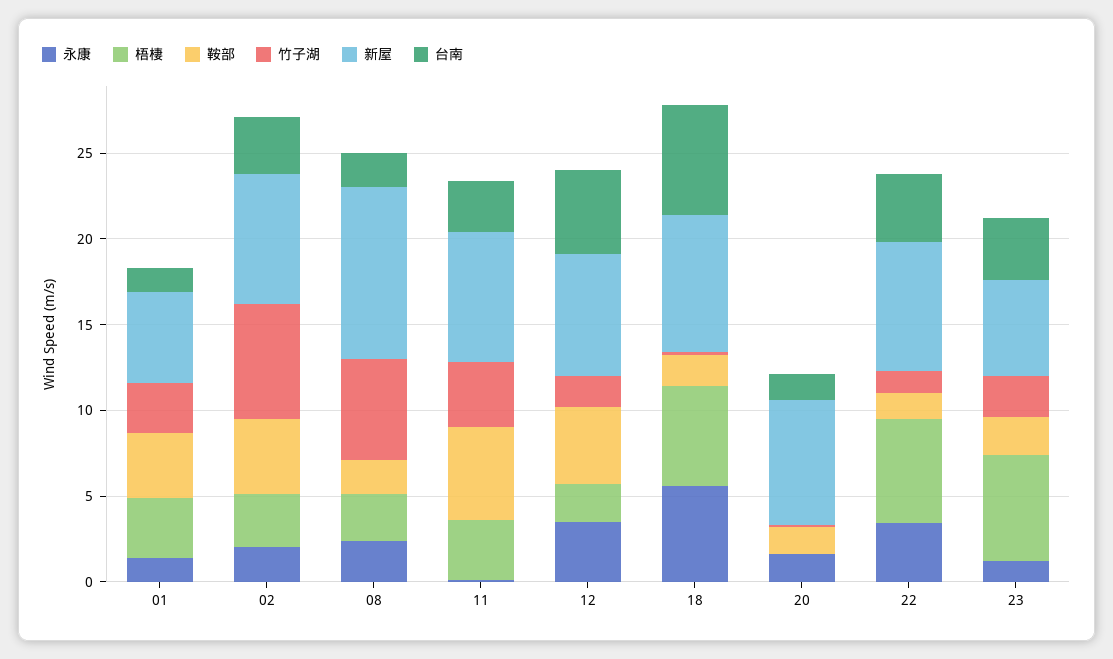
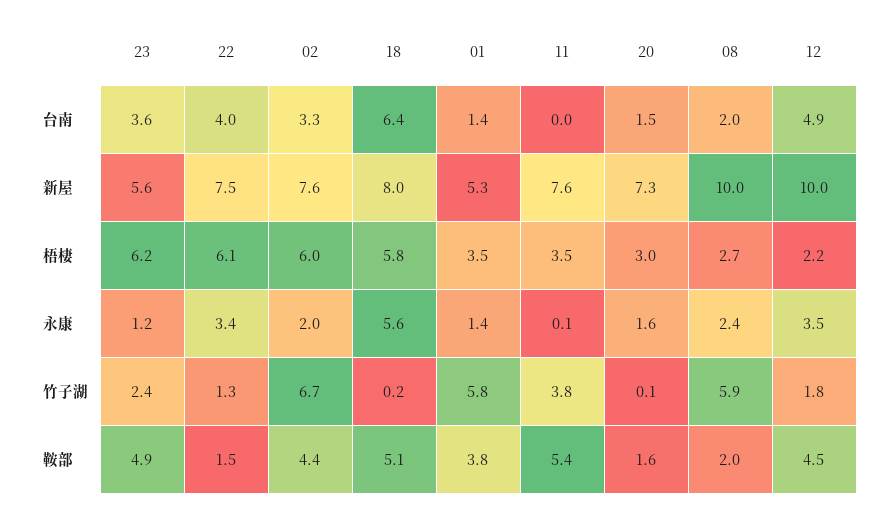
  {
    "永康": {
      "01": 1.4,
      "02": 2,
      "08": 2.4,
      "11": 0.1,
      "12": 3.5,
      "18": 5.6,
      "20": 1.6,
      "22": 3.4,
      "23": 1.2
    },
    "梧棲": {
      "01": 3.5,
-     "02": 3,
+     "02": 6,
      "08": 2.7,
      "11": 3.5,
      "12": 2.2,
      "18": 5.8,
-     "20": 0,
+     "20": 3,
      "22": 6.1,
      "23": 6.2
    },
    "鞍部": {
      "01": 3.8,
      "02": 4.4,
      "08": 2,
      "11": 5.4,
      "12": 4.5,
-     "18": 2,
+     "18": 5.1,
      "20": 1.6,
      "22": 1.5,
-     "23": 2
+     "23": 4.9
    },
    "竹子湖": {
-     "01": 3,
+     "01": 5.8,
      "02": 6.7,
      "08": 5.9,
      "11": 3.8,
      "12": 1.8,
      "18": 0.2,
      "20": 0.1,
      "22": 1.3,
      "23": 2.4
    },
    "新屋": {
      "01": 5.3,
      "02": 7.6,
      "08": 10,
      "11": 7.6,
-     "12": 7,
+     "12": 10,
      "18": 8,
      "20": 7.3,
      "22": 7.5,
      "23": 5.6
    },
    "台南": {
      "01": 1.4,
      "02": 3.3,
      "08": 2,
-     "11": 3,
+     "11": 0,
      "12": 4.9,
      "18": 6.4,
      "20": 1.5,
      "22": 4,
      "23": 3.6
    }
  }

